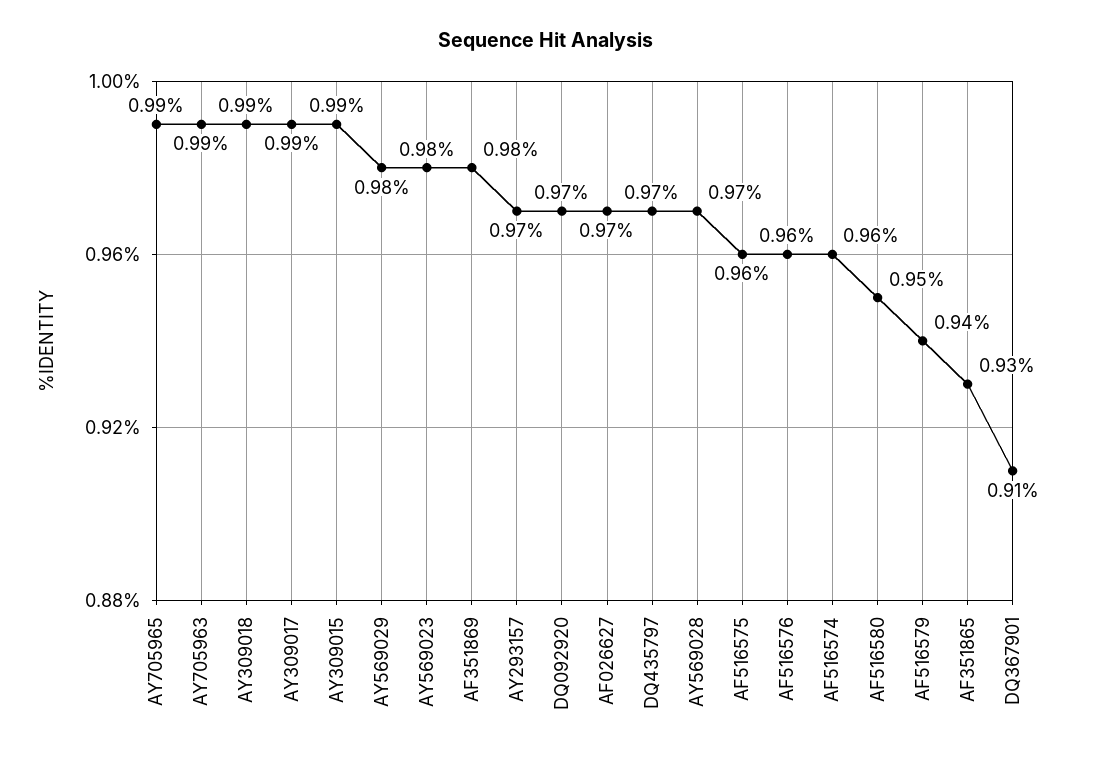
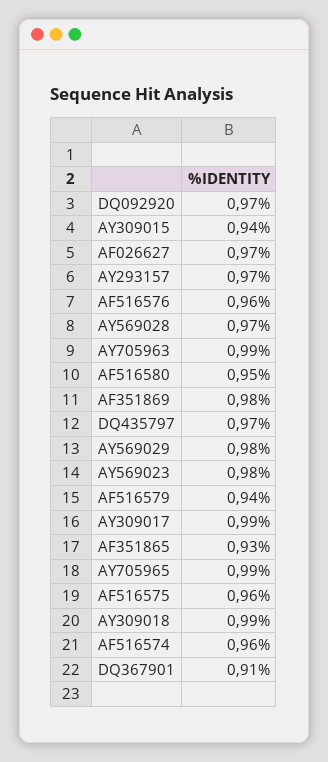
  {
    "AY705965": 0.99,
    "AY705963": 0.99,
    "AY309018": 0.99,
    "AY309017": 0.99,
-   "AY309015": 0.99,
+   "AY309015": 0.94,
    "AY569029": 0.98,
    "AY569023": 0.98,
    "AF351869": 0.98,
    "AY293157": 0.97,
    "DQ092920": 0.97,
    "AF026627": 0.97,
    "DQ435797": 0.97,
    "AY569028": 0.97,
    "AF516575": 0.96,
    "AF516576": 0.96,
    "AF516574": 0.96,
    "AF516580": 0.95,
    "AF516579": 0.94,
    "AF351865": 0.93,
    "DQ367901": 0.91
  }

